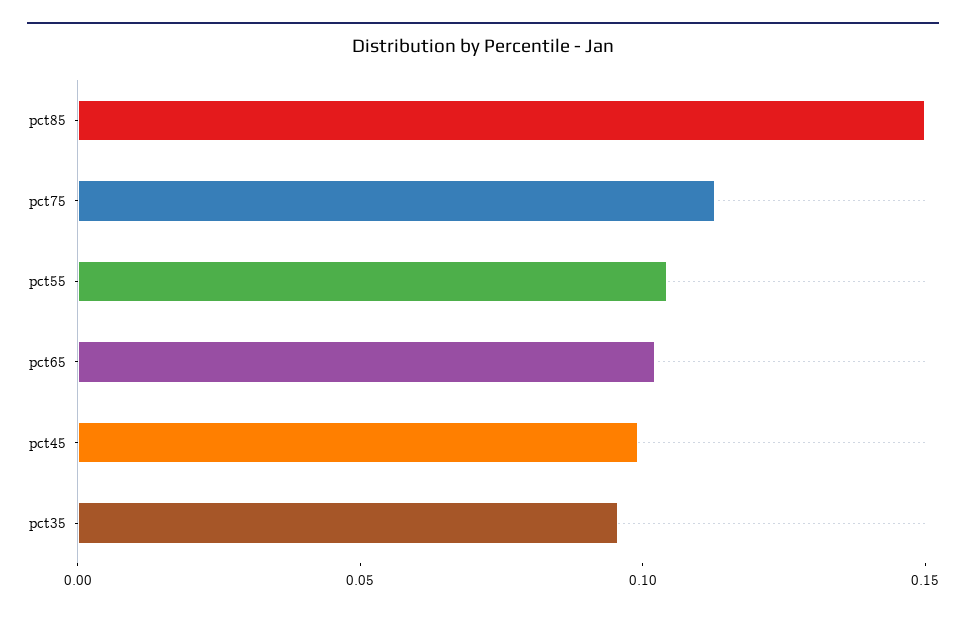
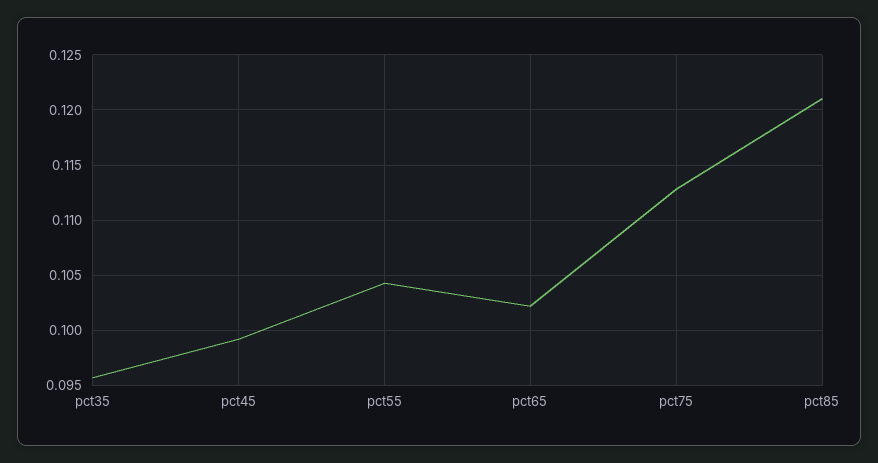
  {
-   "pct85": 0.15,
+   "pct85": 0.121,
    "pct75": 0.113,
    "pct55": 0.104,
    "pct65": 0.102,
    "pct45": 0.099,
    "pct35": 0.096
  }

